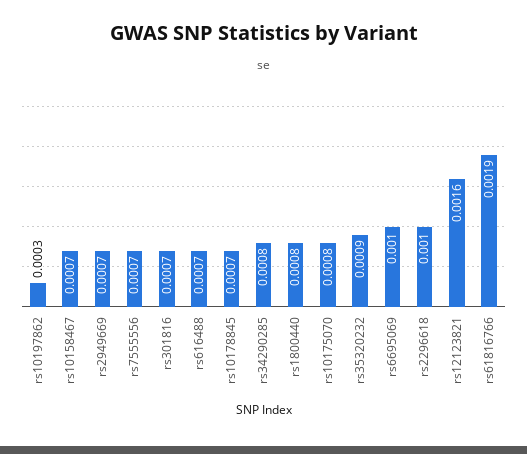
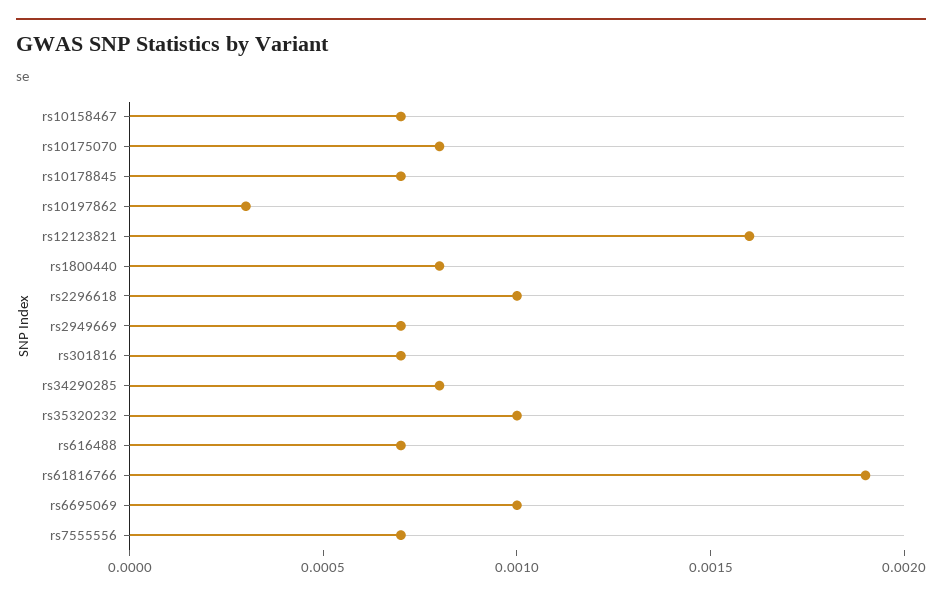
  {
    "rs10197862": 0.0003,
    "rs10158467": 0.0007,
    "rs2949669": 0.0007,
    "rs7555556": 0.0007,
    "rs301816": 0.0007,
    "rs616488": 0.0007,
    "rs10178845": 0.0007,
    "rs34290285": 0.0008,
    "rs1800440": 0.0008,
    "rs10175070": 0.0008,
-   "rs35320232": 0.0009,
+   "rs35320232": 0.001,
    "rs6695069": 0.001,
    "rs2296618": 0.001,
    "rs12123821": 0.0016,
    "rs61816766": 0.0019
  }

